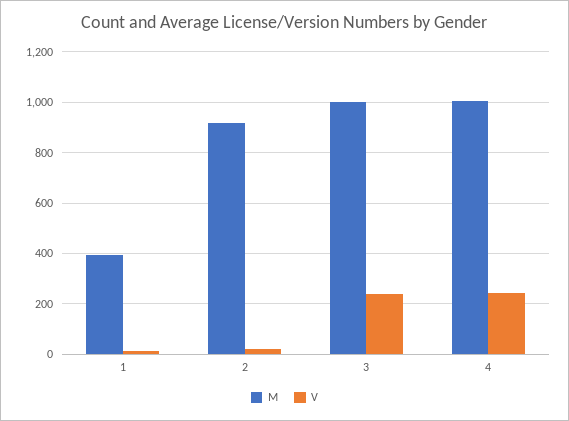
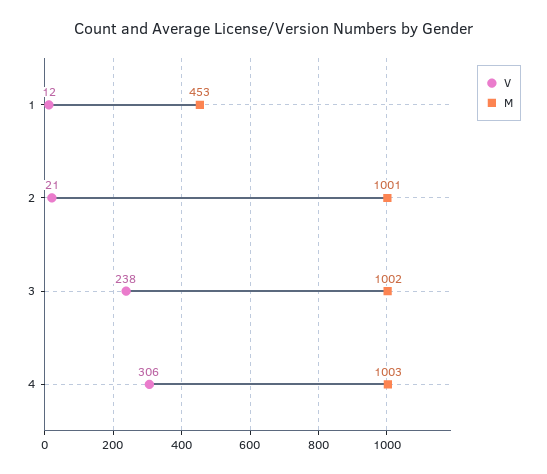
  {
    "M": {
-     "1": 400,
+     "1": 453,
-     "2": 925,
+     "2": 1001,
      "3": 1002,
      "4": 1003
    },
    "V": {
      "1": 12,
      "2": 21,
      "3": 238,
-     "4": 250
+     "4": 306
    }
  }

